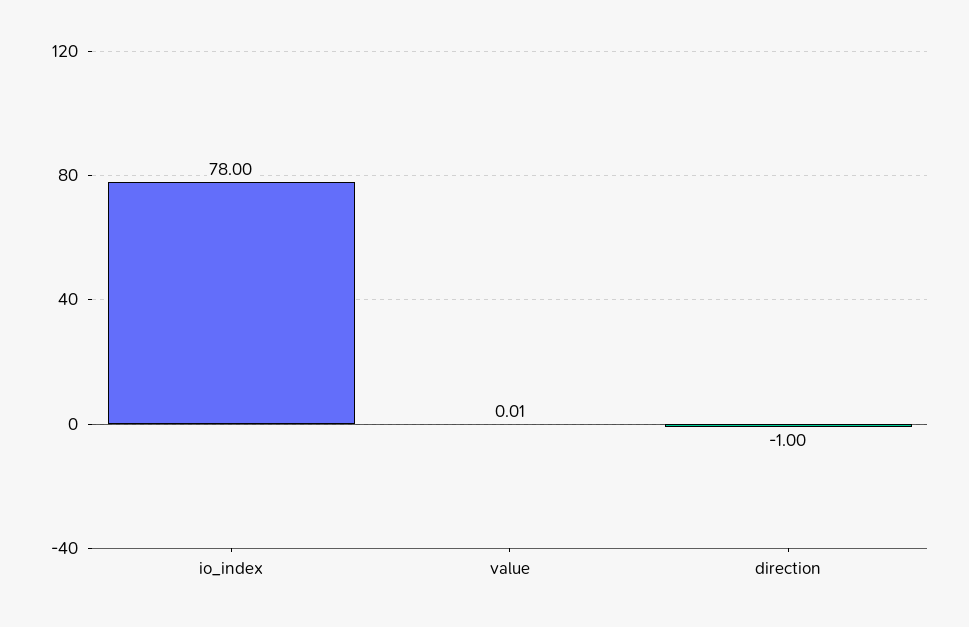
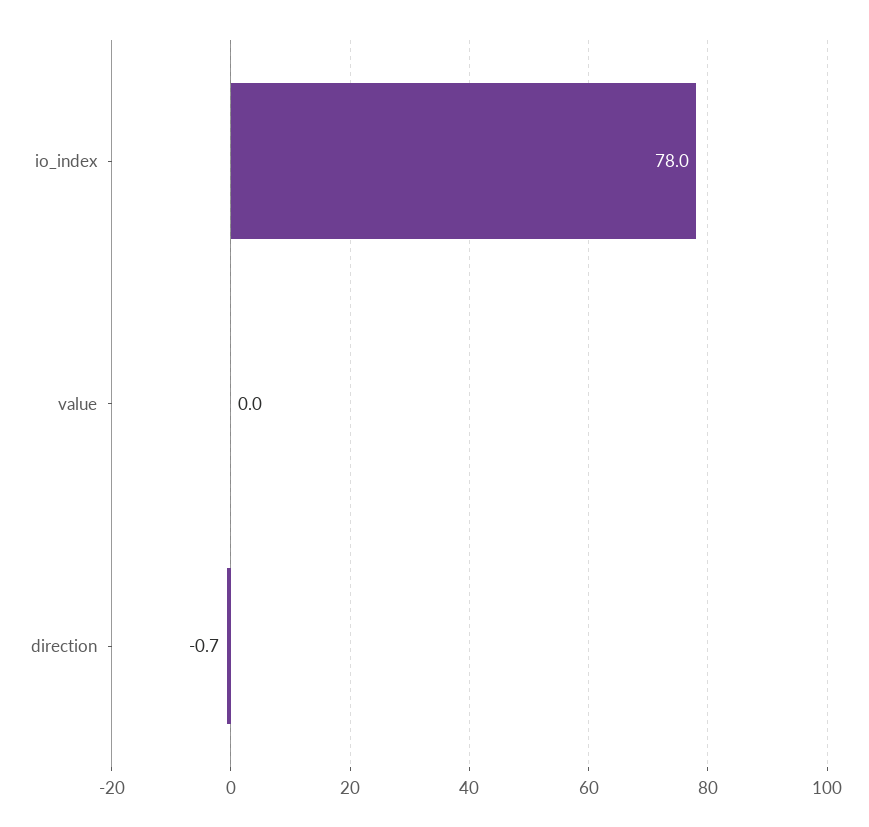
  {
    "io_index": 78,
    "value": 0.01,
-   "direction": -1
+   "direction": -0.7
  }

